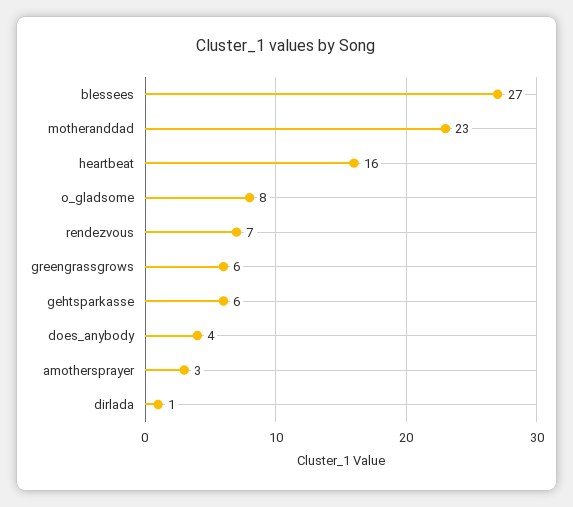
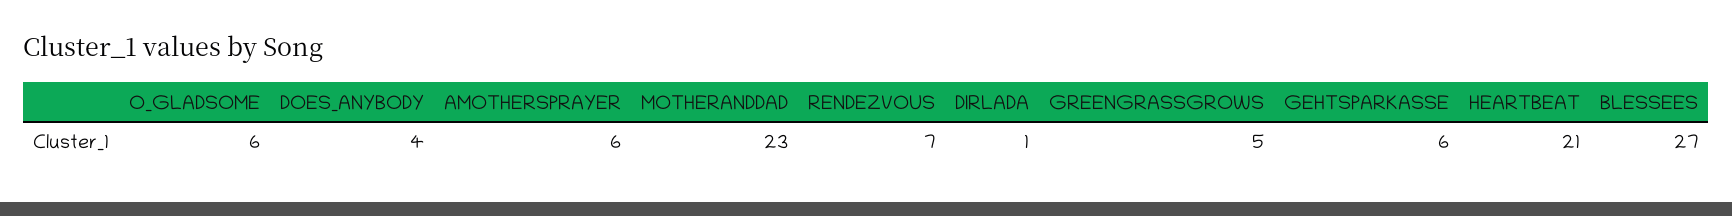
  {
    "blessees": 27,
    "motheranddad": 23,
-   "heartbeat": 16,
+   "heartbeat": 21,
-   "o_gladsome": 8,
+   "o_gladsome": 6,
    "rendezvous": 7,
-   "greengrassgrows": 6,
+   "greengrassgrows": 5,
    "gehtsparkasse": 6,
    "does_anybody": 4,
-   "amothersprayer": 3,
+   "amothersprayer": 6,
    "dirlada": 1
  }

